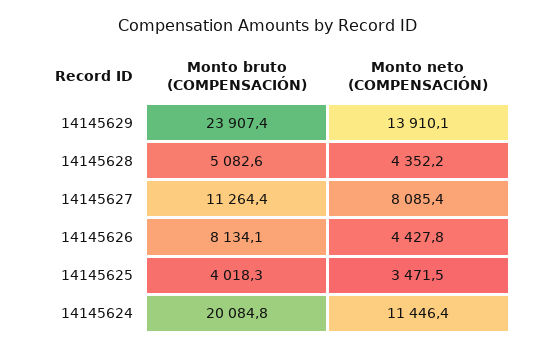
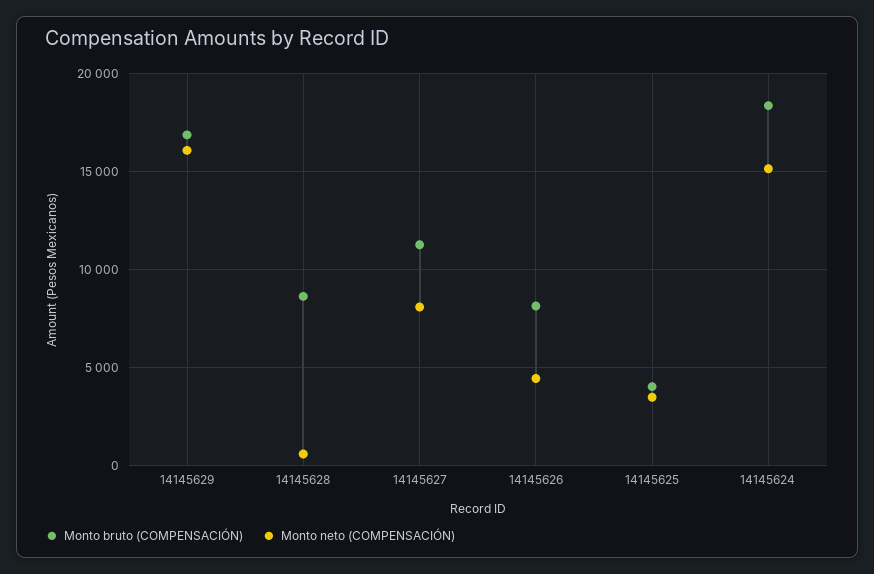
  {
    "Monto bruto (COMPENSACIÓN)": {
-     "14145629": 23907.4,
+     "14145629": 17000,
-     "14145628": 5082.6,
+     "14145628": 8500,
      "14145627": 11264.4,
      "14145626": 8134.1,
      "14145625": 4018.3,
-     "14145624": 20084.8
+     "14145624": 18500
    },
    "Monto neto (COMPENSACIÓN)": {
-     "14145629": 13910.1,
+     "14145629": 16000,
-     "14145628": 4352.2,
+     "14145628": 500,
      "14145627": 8085.4,
      "14145626": 4427.8,
      "14145625": 3471.5,
-     "14145624": 11446.4
+     "14145624": 15000
    }
  }

